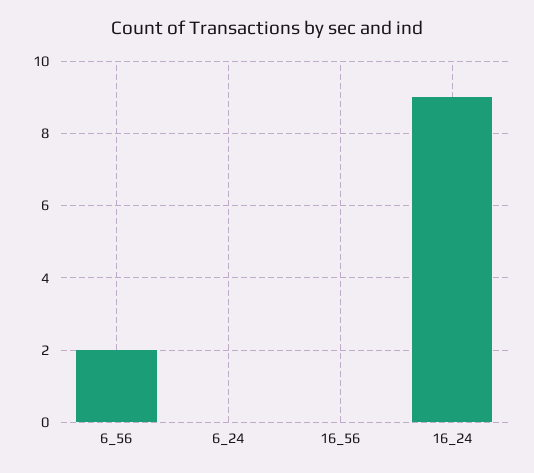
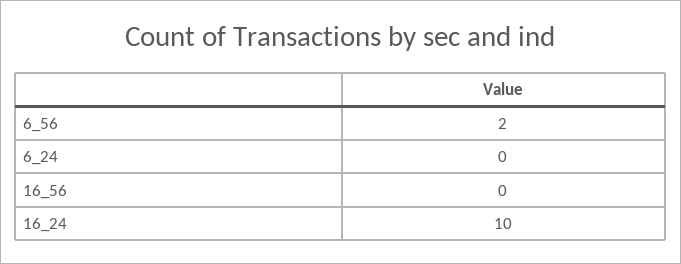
  {
    "6_56": 2,
    "6_24": 0,
    "16_56": 0,
-   "16_24": 9
+   "16_24": 10
  }

